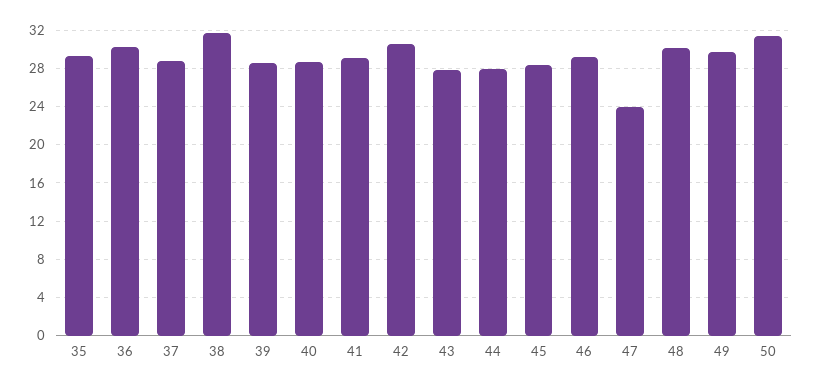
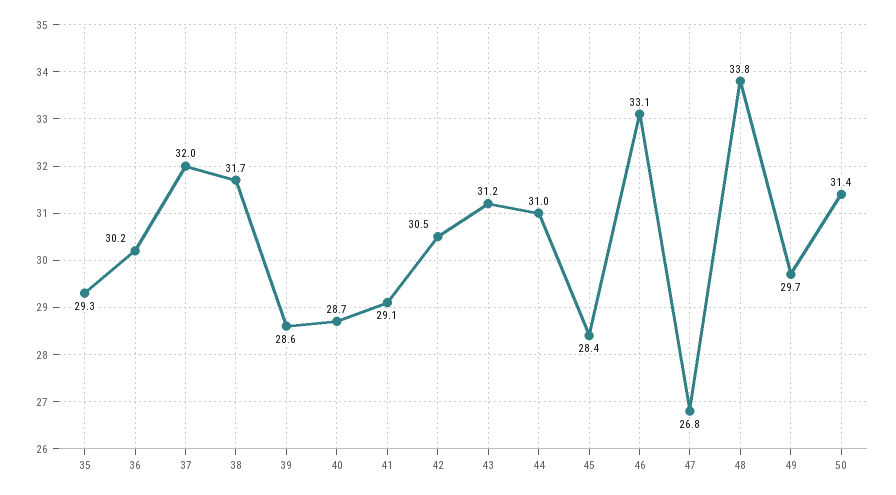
  {
    "35": 29.3,
    "36": 30.2,
-   "37": 29,
+   "37": 32,
    "38": 31.7,
    "39": 28.6,
    "40": 28.7,
    "41": 29.1,
    "42": 30.5,
-   "43": 28,
+   "43": 31.2,
-   "44": 28,
+   "44": 31,
    "45": 28.4,
-   "46": 29,
+   "46": 33.1,
-   "47": 24,
+   "47": 26.8,
-   "48": 30,
+   "48": 33.8,
    "49": 29.7,
    "50": 31.4
  }

